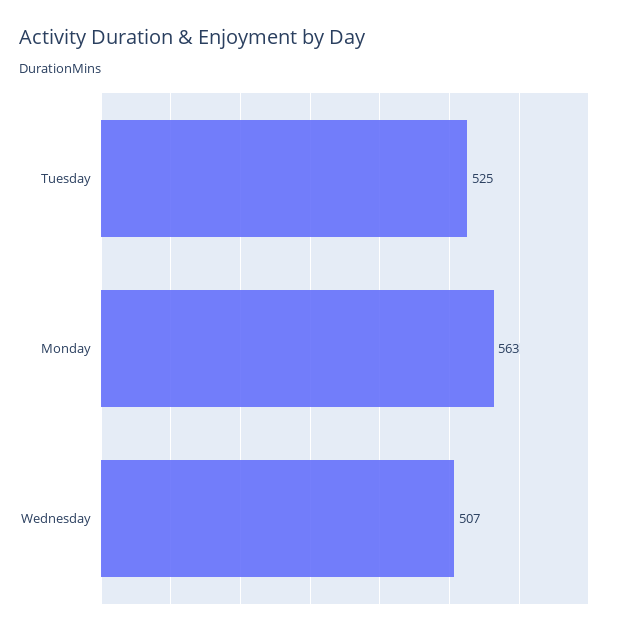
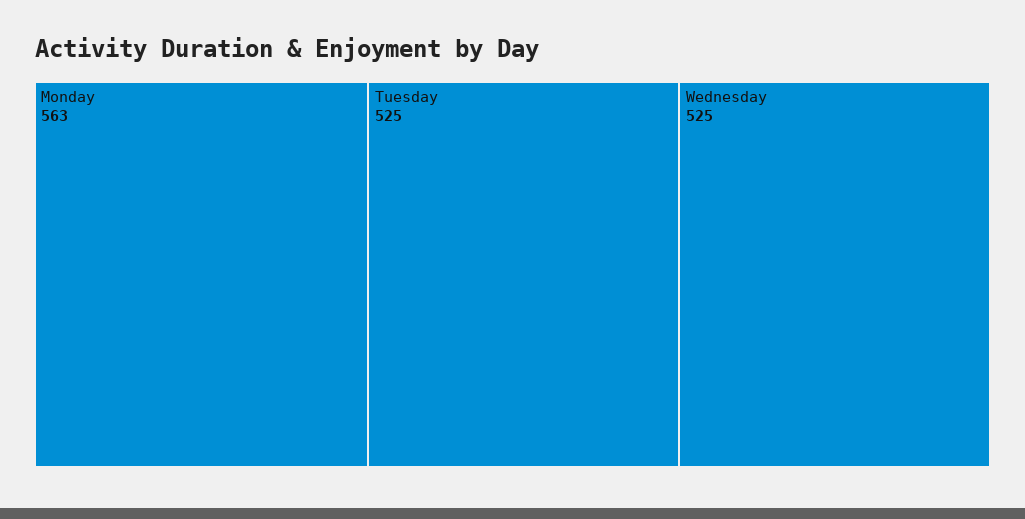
  {
    "Tuesday": 525,
    "Monday": 563,
-   "Wednesday": 507
+   "Wednesday": 525
  }

